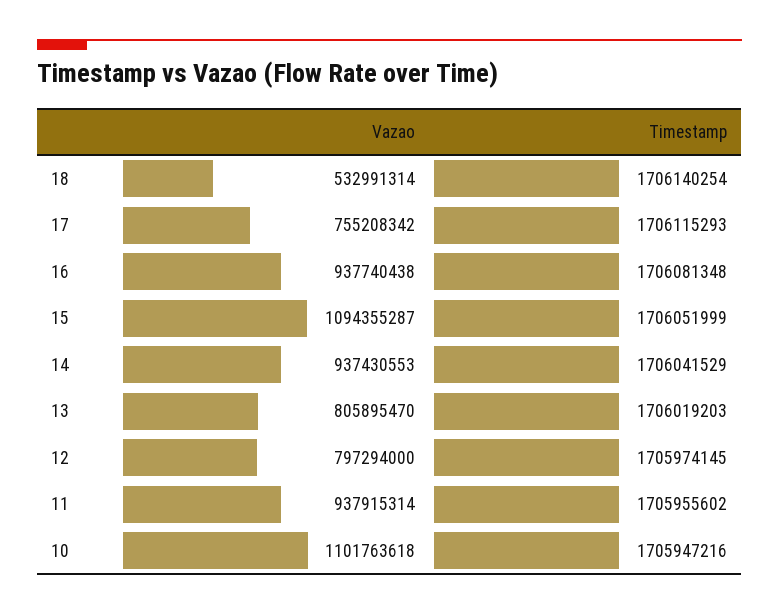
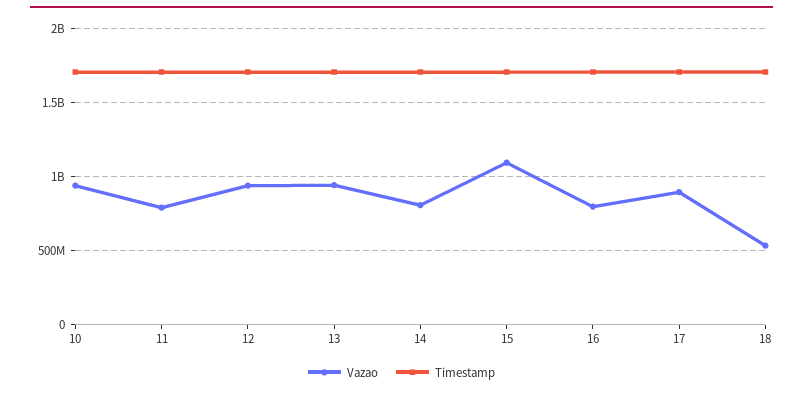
  {
    "Vazao": {
      "18": 532991314,
-     "17": 755208342,
+     "17": 900000000,
-     "16": 937740438,
+     "16": 800000000,
      "15": 1094355287,
-     "14": 937430553,
+     "14": 800000000,
-     "13": 805895470,
+     "13": 950000000,
-     "12": 797294000,
+     "12": 950000000,
-     "11": 937915314,
+     "11": 800000000,
-     "10": 1101763618
+     "10": 950000000
    },
    "Timestamp": {
      "18": 1706140254,
      "17": 1706115293,
      "16": 1706081348,
      "15": 1706051999,
      "14": 1706041529,
      "13": 1706019203,
      "12": 1705974145,
      "11": 1705955602,
      "10": 1705947216
    }
  }

